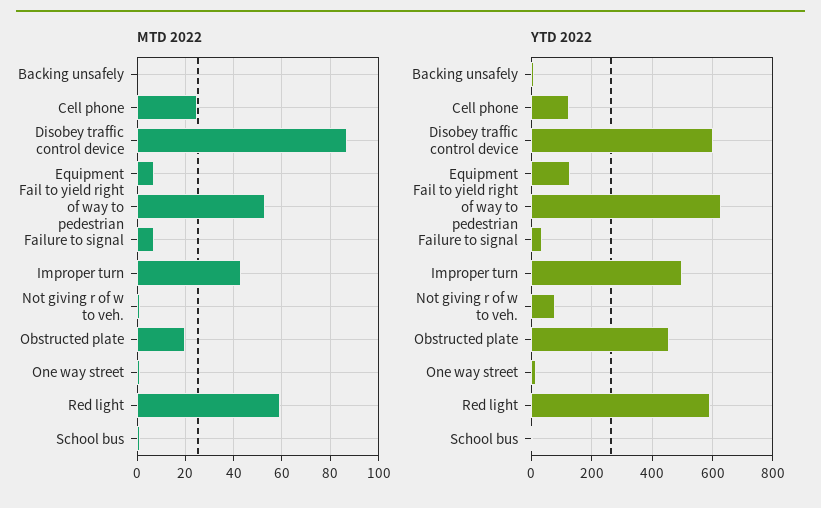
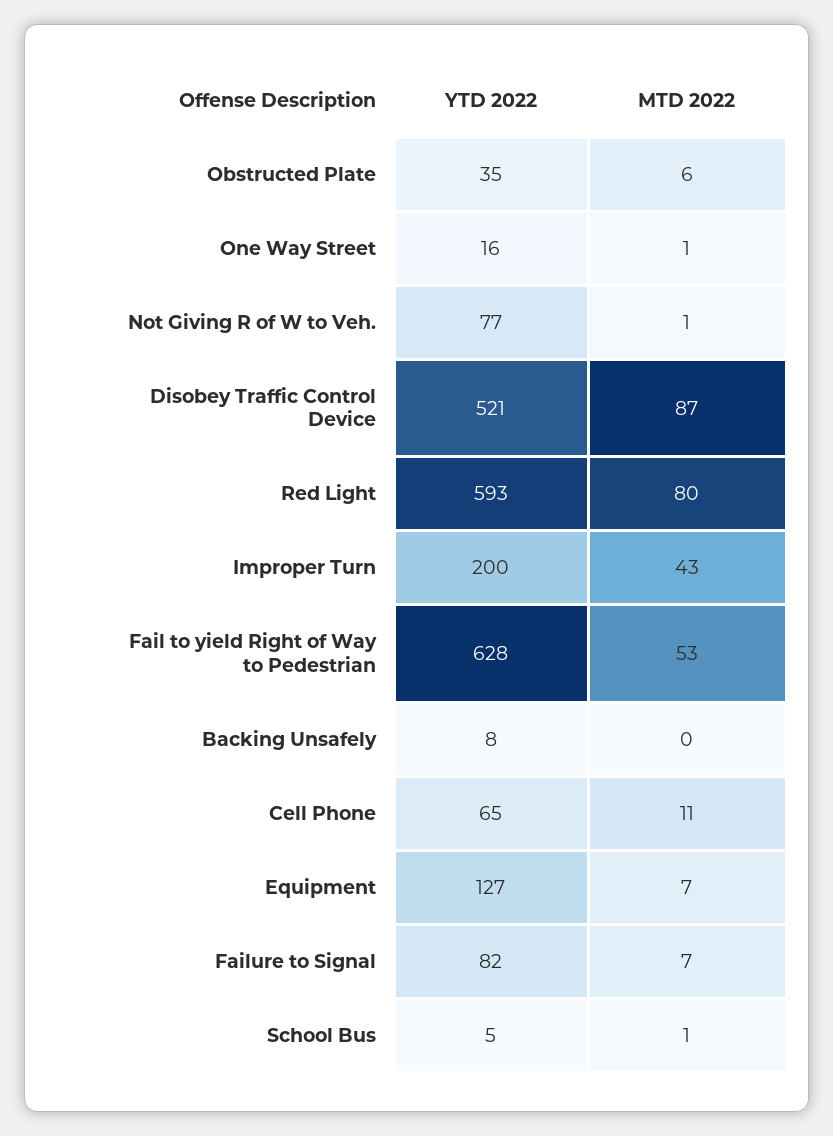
  {
    "MTD 2022": {
      "Backing unsafely": 0,
-     "Cell phone": 25,
+     "Cell phone": 11,
      "Disobey traffic control device": 87,
      "Equipment": 7,
      "Fail to yield right of way to pedestrian": 53,
      "Failure to signal": 7,
      "Improper turn": 43,
      "Not giving r of w to veh.": 1,
-     "Obstructed plate": 20,
+     "Obstructed plate": 6,
      "One way street": 1,
-     "Red light": 60,
+     "Red light": 80,
      "School bus": 1
    },
    "YTD 2022": {
      "Backing unsafely": 8,
-     "Cell phone": 120,
+     "Cell phone": 65,
-     "Disobey traffic control device": 600,
+     "Disobey traffic control device": 521,
      "Equipment": 127,
      "Fail to yield right of way to pedestrian": 628,
-     "Failure to signal": 40,
+     "Failure to signal": 82,
-     "Improper turn": 500,
+     "Improper turn": 200,
      "Not giving r of w to veh.": 77,
-     "Obstructed plate": 460,
+     "Obstructed plate": 35,
      "One way street": 16,
      "Red light": 593,
      "School bus": 5
    }
  }

